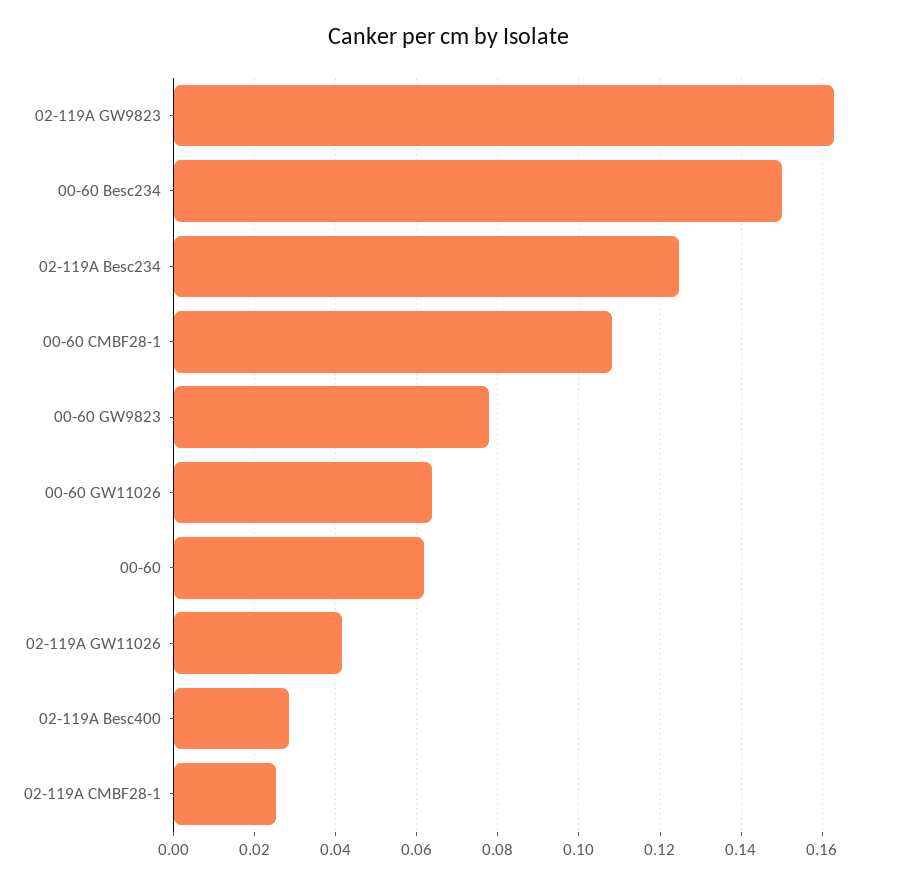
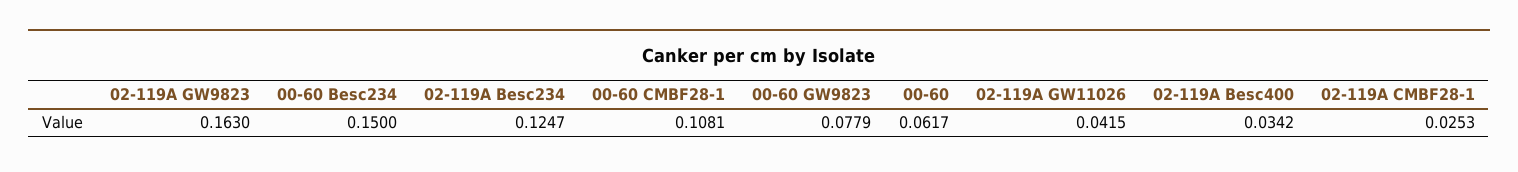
  {
    "02-119A GW9823": 0.163,
    "00-60 Besc234": 0.15,
    "02-119A Besc234": 0.1247,
    "00-60 CMBF28-1": 0.1081,
    "00-60 GW9823": 0.0779,
-   "00-60 GW11026": 0.064,
    "00-60": 0.0617,
    "02-119A GW11026": 0.0415,
-   "02-119A Besc400": 0.028,
+   "02-119A Besc400": 0.0342,
    "02-119A CMBF28-1": 0.0253
  }

